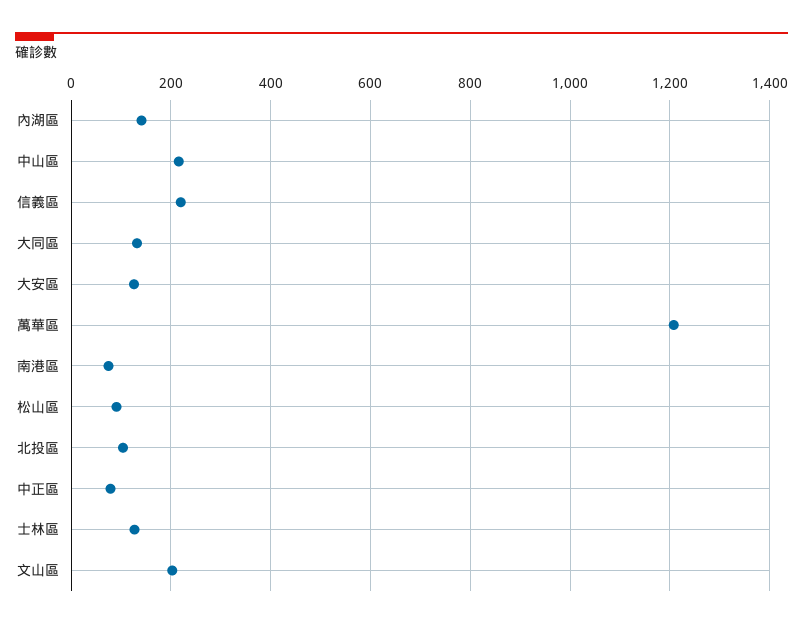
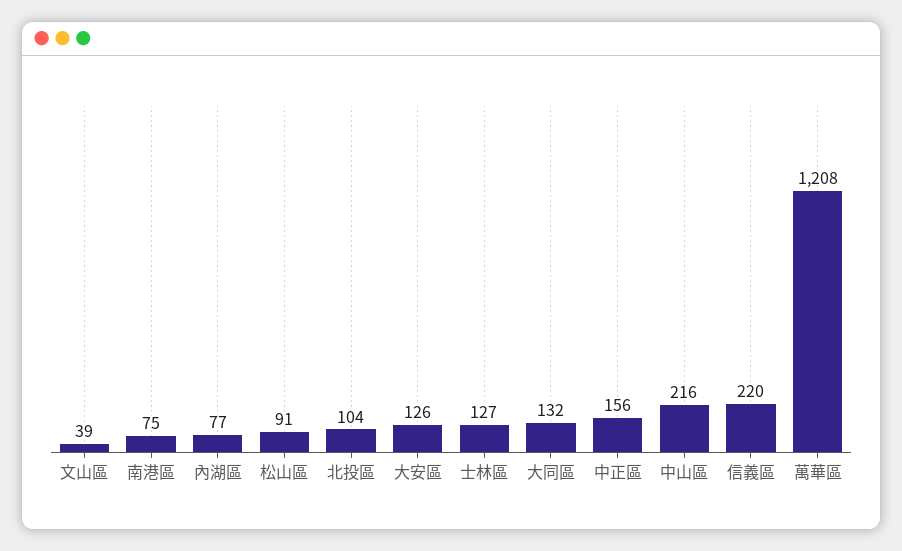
  {
-   "內湖區": 140,
+   "內湖區": 77,
    "中山區": 216,
    "信義區": 220,
    "大同區": 132,
    "大安區": 126,
    "萬華區": 1208,
    "南港區": 75,
    "松山區": 91,
    "北投區": 104,
-   "中正區": 80,
+   "中正區": 156,
    "士林區": 127,
-   "文山區": 200
+   "文山區": 39
  }

